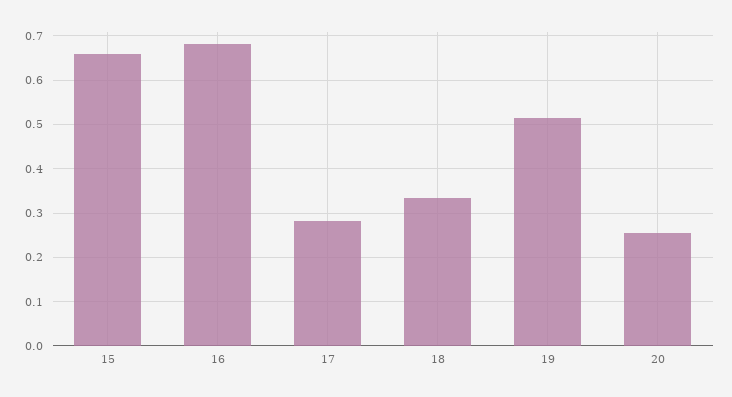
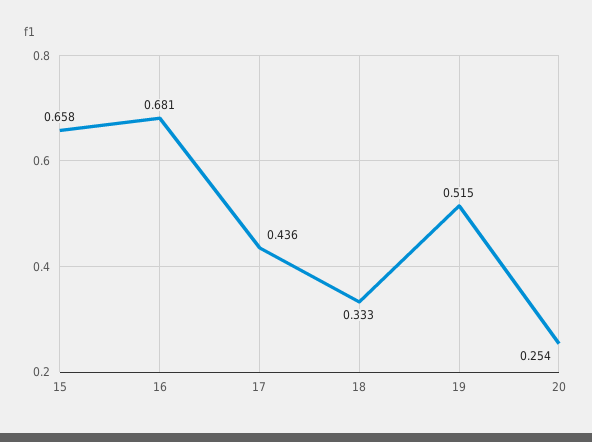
  {
    "15": 0.658,
    "16": 0.681,
-   "17": 0.28,
+   "17": 0.436,
    "18": 0.333,
    "19": 0.515,
    "20": 0.254
  }

